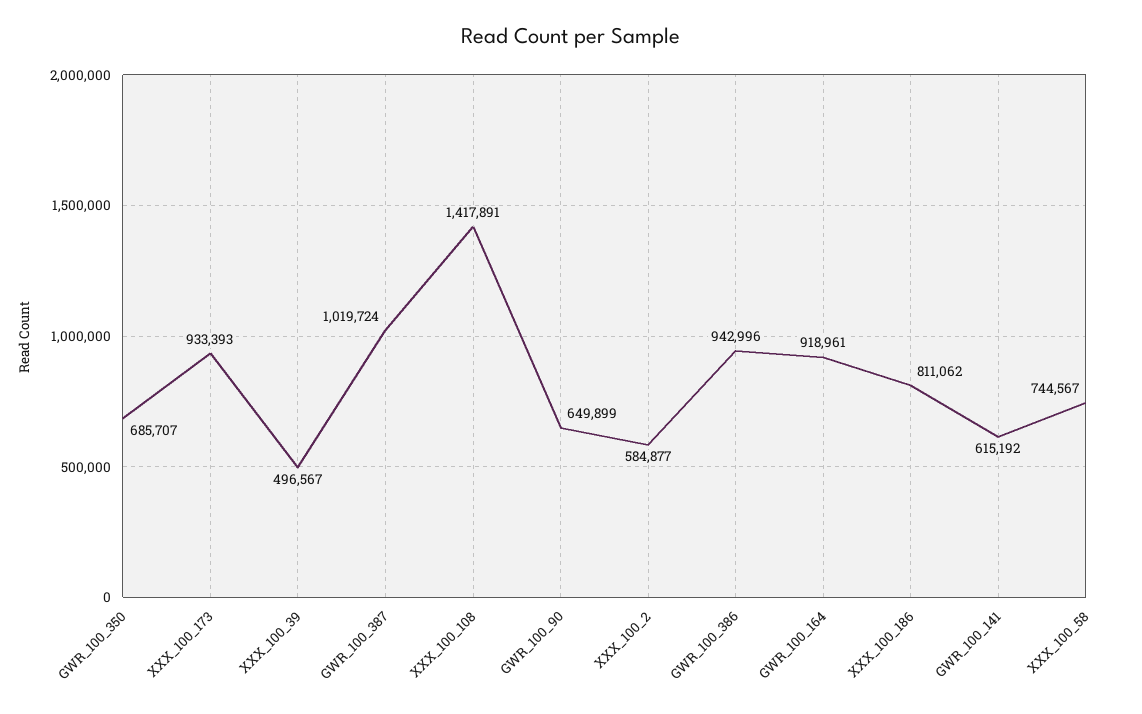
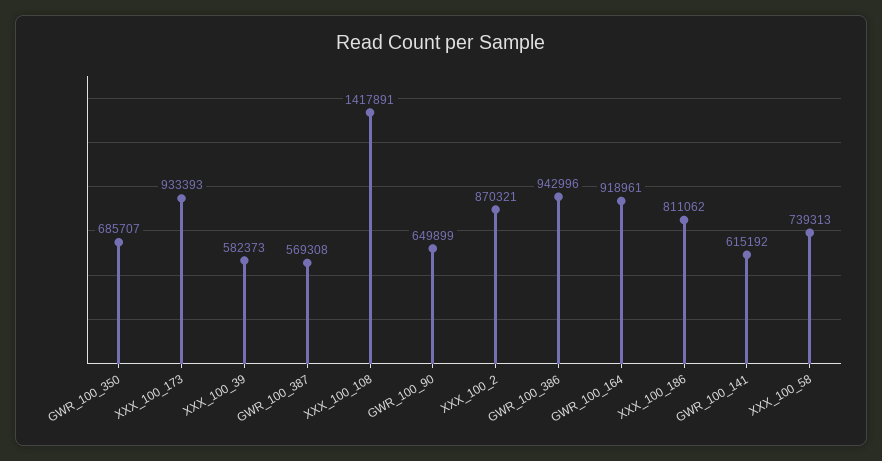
  {
    "GWR_100_350": 685707,
    "XXX_100_173": 933393,
-   "XXX_100_39": 496567,
+   "XXX_100_39": 582373,
-   "GWR_100_387": 1019724,
+   "GWR_100_387": 569308,
    "XXX_100_108": 1417891,
    "GWR_100_90": 649899,
-   "XXX_100_2": 584877,
+   "XXX_100_2": 870321,
    "GWR_100_386": 942996,
    "GWR_100_164": 918961,
    "XXX_100_186": 811062,
    "GWR_100_141": 615192,
-   "XXX_100_58": 744567
+   "XXX_100_58": 739313
  }

